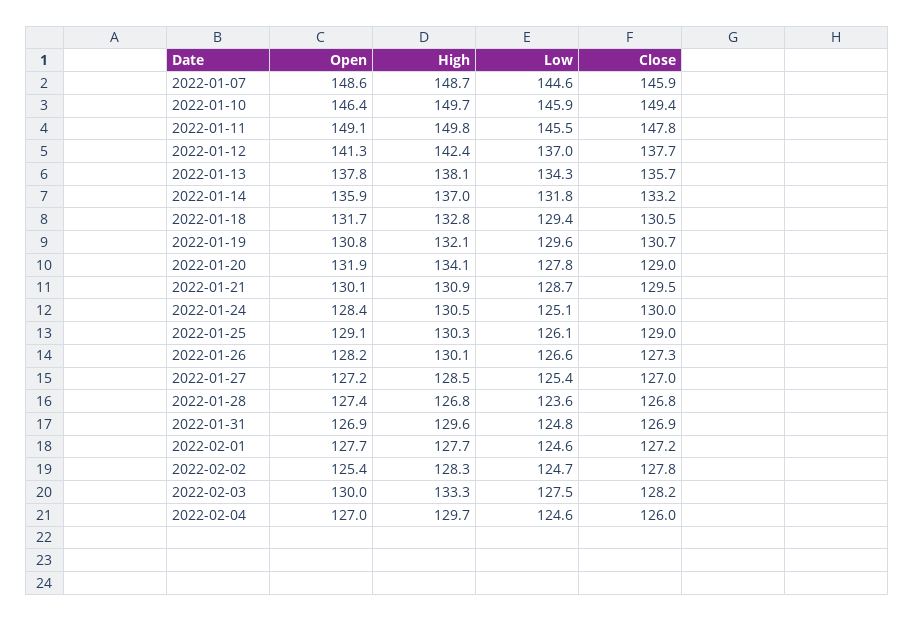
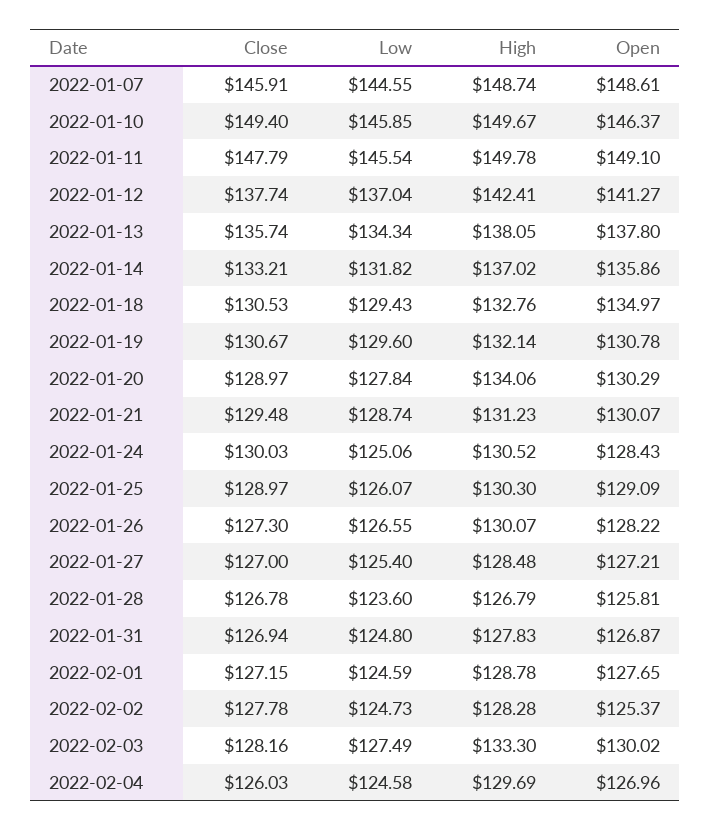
  {
    "Open": {
      "2022-01-07": 148.61,
      "2022-01-10": 146.37,
      "2022-01-11": 149.1,
      "2022-01-12": 141.27,
      "2022-01-13": 137.8,
      "2022-01-14": 135.86,
-     "2022-01-18": 131.7,
+     "2022-01-18": 134.97,
      "2022-01-19": 130.78,
-     "2022-01-20": 131.9,
+     "2022-01-20": 130.29,
      "2022-01-21": 130.07,
      "2022-01-24": 128.43,
      "2022-01-25": 129.09,
      "2022-01-26": 128.22,
      "2022-01-27": 127.21,
-     "2022-01-28": 127.4,
+     "2022-01-28": 125.81,
      "2022-01-31": 126.87,
      "2022-02-01": 127.65,
      "2022-02-02": 125.37,
      "2022-02-03": 130.02,
      "2022-02-04": 126.96
    },
    "High": {
      "2022-01-07": 148.74,
      "2022-01-10": 149.67,
      "2022-01-11": 149.78,
      "2022-01-12": 142.41,
      "2022-01-13": 138.05,
      "2022-01-14": 137.02,
      "2022-01-18": 132.76,
      "2022-01-19": 132.14,
      "2022-01-20": 134.06,
-     "2022-01-21": 130.9,
+     "2022-01-21": 131.23,
      "2022-01-24": 130.52,
      "2022-01-25": 130.3,
      "2022-01-26": 130.07,
      "2022-01-27": 128.48,
      "2022-01-28": 126.79,
-     "2022-01-31": 129.6,
+     "2022-01-31": 127.83,
-     "2022-02-01": 127.7,
+     "2022-02-01": 128.78,
      "2022-02-02": 128.28,
      "2022-02-03": 133.3,
      "2022-02-04": 129.69
    },
    "Low": {
      "2022-01-07": 144.55,
      "2022-01-10": 145.85,
      "2022-01-11": 145.54,
      "2022-01-12": 137.04,
      "2022-01-13": 134.34,
      "2022-01-14": 131.82,
      "2022-01-18": 129.43,
      "2022-01-19": 129.6,
      "2022-01-20": 127.84,
      "2022-01-21": 128.74,
      "2022-01-24": 125.06,
      "2022-01-25": 126.07,
      "2022-01-26": 126.55,
      "2022-01-27": 125.4,
      "2022-01-28": 123.6,
      "2022-01-31": 124.8,
      "2022-02-01": 124.59,
      "2022-02-02": 124.73,
      "2022-02-03": 127.49,
      "2022-02-04": 124.58
    },
    "Close": {
      "2022-01-07": 145.91,
      "2022-01-10": 149.4,
      "2022-01-11": 147.79,
      "2022-01-12": 137.74,
      "2022-01-13": 135.74,
      "2022-01-14": 133.21,
      "2022-01-18": 130.53,
      "2022-01-19": 130.67,
      "2022-01-20": 128.97,
      "2022-01-21": 129.48,
      "2022-01-24": 130.03,
      "2022-01-25": 128.97,
      "2022-01-26": 127.3,
      "2022-01-27": 127,
      "2022-01-28": 126.78,
      "2022-01-31": 126.94,
      "2022-02-01": 127.15,
      "2022-02-02": 127.78,
      "2022-02-03": 128.16,
      "2022-02-04": 126.03
    }
  }

